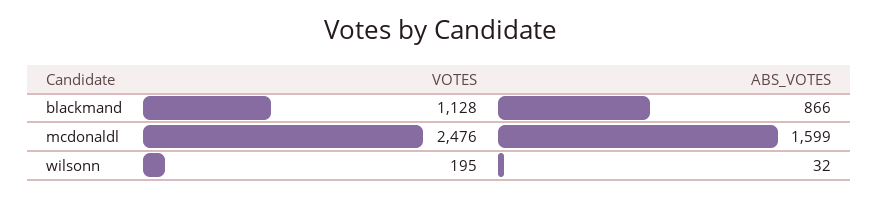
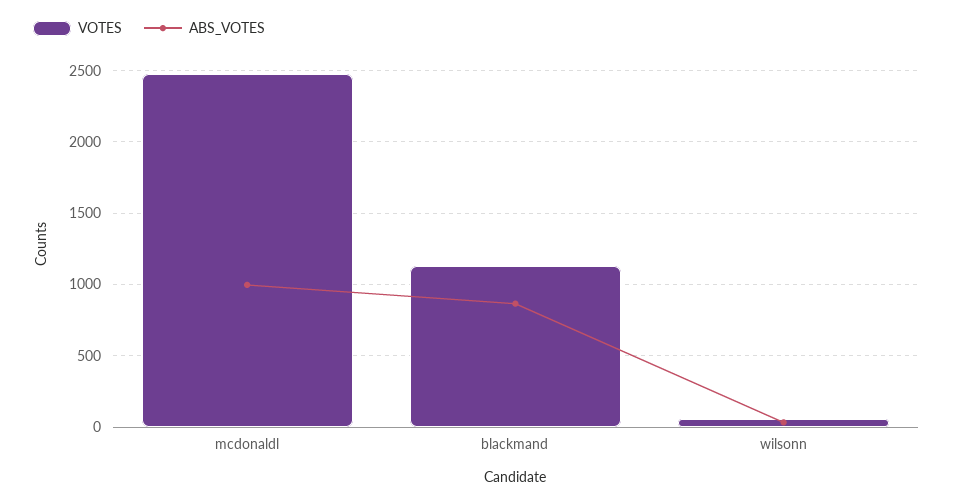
  {
    "VOTES": {
      "blackmand": 1128,
      "mcdonaldl": 2476,
-     "wilsonn": 195
+     "wilsonn": 50
    },
    "ABS_VOTES": {
      "blackmand": 866,
-     "mcdonaldl": 1599,
+     "mcdonaldl": 1000,
      "wilsonn": 32
    }
  }

